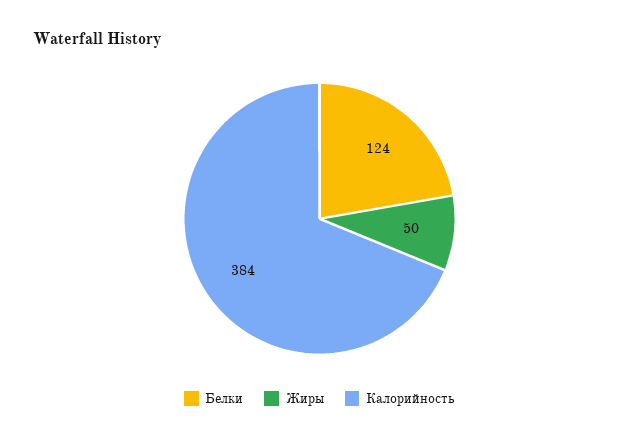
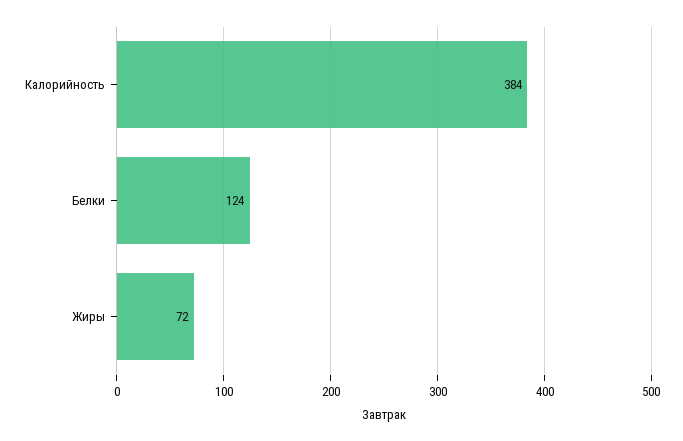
  {
    "Белки": 124,
-   "Жиры": 50,
+   "Жиры": 72,
    "Калорийность": 384
  }

